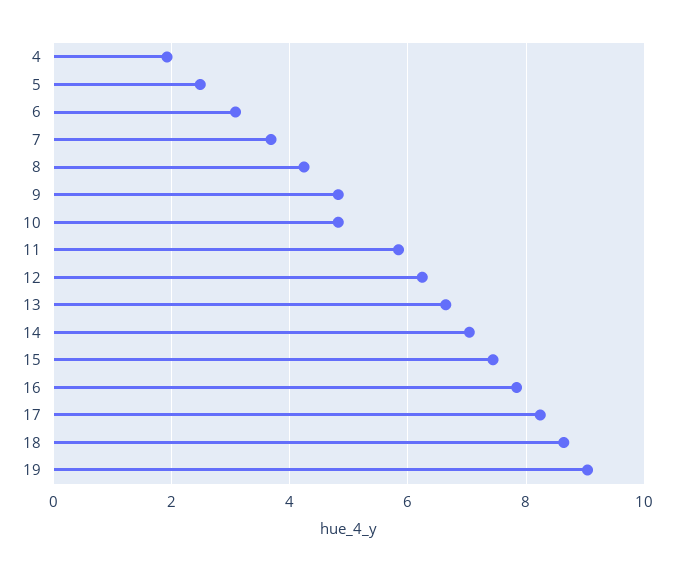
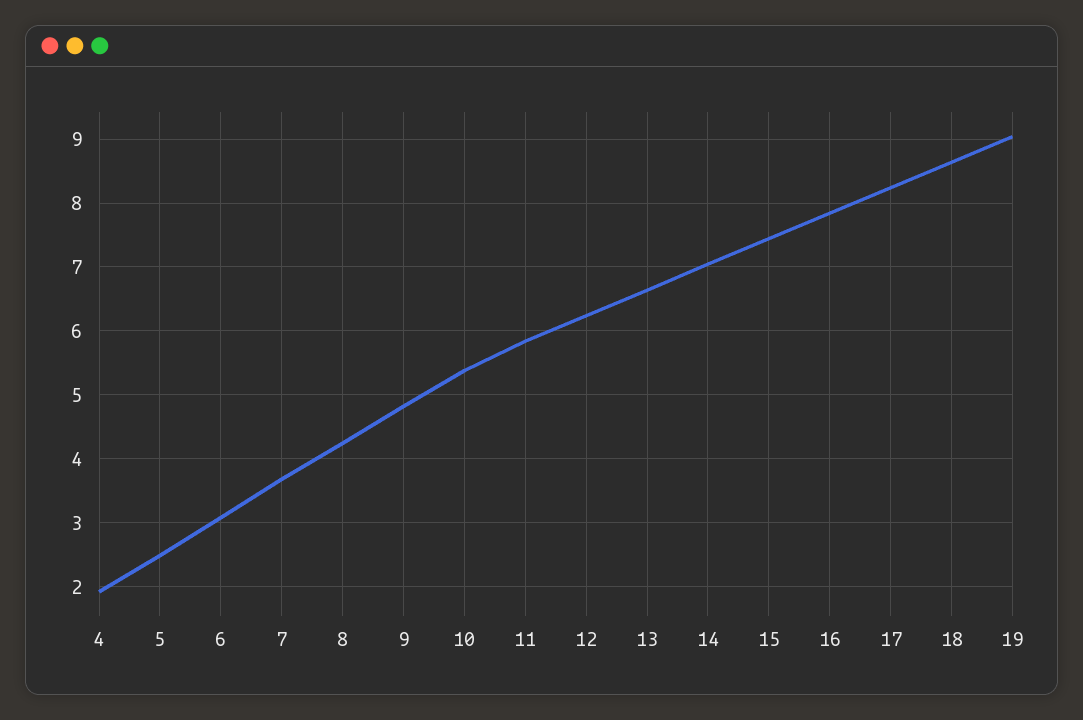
  {
    "4": 1.9,
    "5": 2.5,
    "6": 3.1,
    "7": 3.7,
    "8": 4.2,
    "9": 4.8,
-   "10": 4.8,
+   "10": 5.4,
    "11": 5.8,
    "12": 6.2,
    "13": 6.6,
    "14": 7,
    "15": 7.4,
    "16": 7.8,
    "17": 8.2,
    "18": 8.6,
    "19": 9
  }

